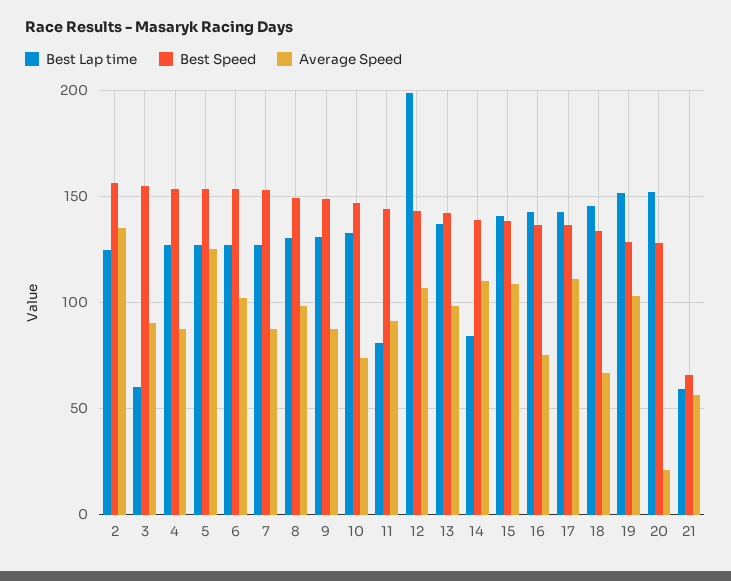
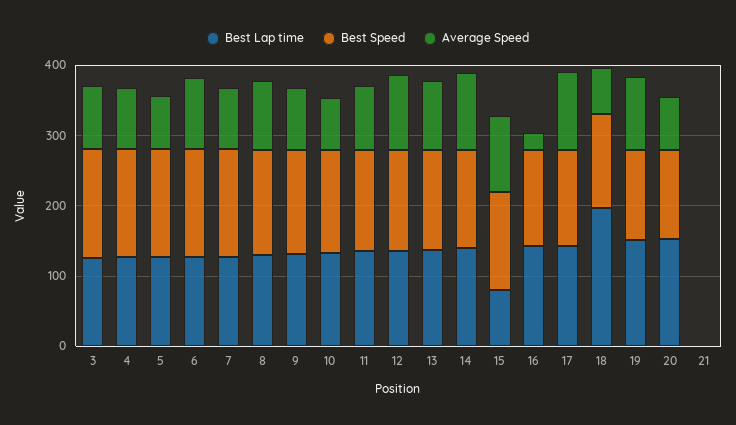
  {
    "Best Lap time": {
-     "2": 125,
-     "3": 60,
+     "3": 120,
      "4": 125,
      "5": 125,
      "6": 125,
      "7": 125,
      "8": 130,
      "9": 130,
      "10": 135,
-     "11": 80,
+     "11": 140,
-     "12": 200,
+     "12": 140,
      "13": 135,
-     "14": 85,
+     "14": 140,
-     "15": 140,
+     "15": 80,
      "16": 145,
      "17": 145,
-     "18": 145,
+     "18": 200,
      "19": 150,
      "20": 150,
-     "21": 60
+     "21": 0
    },
    "Best Speed": {
-     "2": 155,
      "3": 155,
      "4": 155,
      "5": 155,
      "6": 155,
      "7": 155,
      "8": 150,
      "9": 150,
      "10": 145,
      "11": 145,
      "12": 145,
      "13": 140,
      "14": 140,
      "15": 140,
      "16": 135,
      "17": 135,
      "18": 135,
      "19": 130,
      "20": 130,
-     "21": 65
+     "21": 0
    },
    "Average Speed": {
-     "2": 135,
      "3": 90,
      "4": 85,
-     "5": 125,
+     "5": 80,
      "6": 100,
      "7": 90,
      "8": 100,
      "9": 90,
      "10": 75,
      "11": 90,
      "12": 105,
      "13": 100,
      "14": 110,
      "15": 110,
-     "16": 75,
+     "16": 20,
      "17": 110,
      "18": 65,
      "19": 105,
-     "20": 20,
+     "20": 80,
-     "21": 55
+     "21": 0
    }
  }

